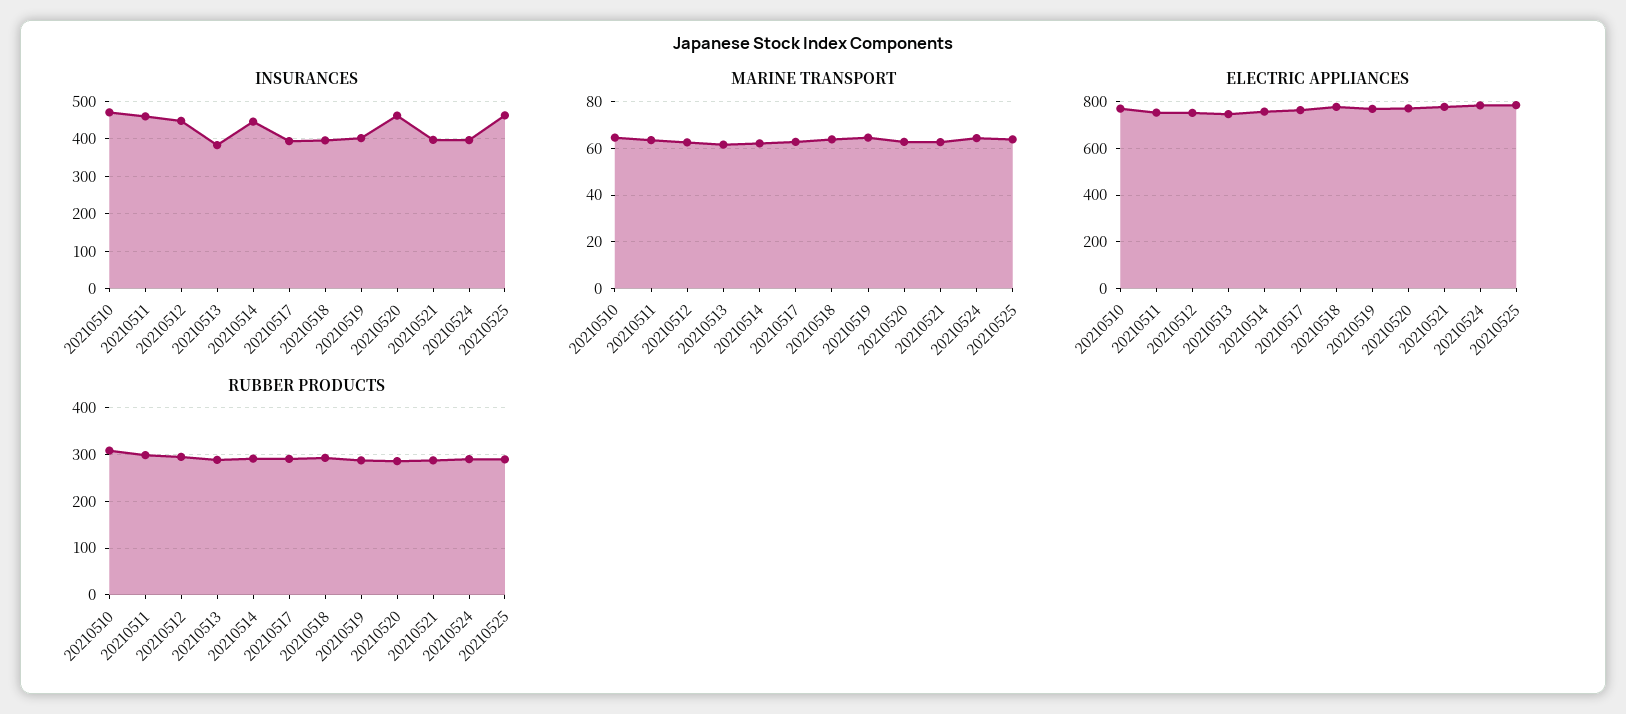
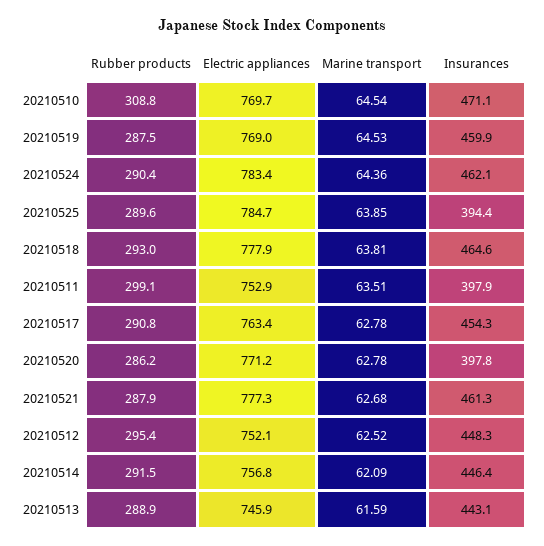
  {
    "INSURANCES": {
      "20210510": 471.1,
-     "20210511": 460,
+     "20210511": 397.9,
      "20210512": 448.3,
-     "20210513": 380,
+     "20210513": 443.1,
      "20210514": 446.4,
-     "20210517": 400,
+     "20210517": 454.3,
-     "20210518": 400,
+     "20210518": 464.6,
-     "20210519": 400,
+     "20210519": 459.9,
-     "20210520": 460,
+     "20210520": 397.8,
-     "20210521": 400,
+     "20210521": 461.3,
-     "20210524": 400,
+     "20210524": 462.1,
-     "20210525": 460
+     "20210525": 394.4
    },
    "MARINE TRANSPORT": {
      "20210510": 64.54,
      "20210511": 63.51,
      "20210512": 62.52,
      "20210513": 61.59,
      "20210514": 62.09,
      "20210517": 62.78,
      "20210518": 63.81,
      "20210519": 64.53,
      "20210520": 62.78,
      "20210521": 62.68,
      "20210524": 64.36,
      "20210525": 63.85
    },
    "ELECTRIC APPLIANCES": {
      "20210510": 769.7,
      "20210511": 752.9,
      "20210512": 752.1,
      "20210513": 745.9,
      "20210514": 756.8,
      "20210517": 763.4,
      "20210518": 777.9,
      "20210519": 769,
      "20210520": 771.2,
      "20210521": 777.3,
      "20210524": 783.4,
      "20210525": 784.7
    },
    "RUBBER PRODUCTS": {
      "20210510": 308.8,
      "20210511": 299.1,
      "20210512": 295.4,
      "20210513": 288.9,
      "20210514": 291.5,
      "20210517": 290.8,
      "20210518": 293,
      "20210519": 287.5,
      "20210520": 286.2,
      "20210521": 287.9,
      "20210524": 290.4,
      "20210525": 289.6
    }
  }

